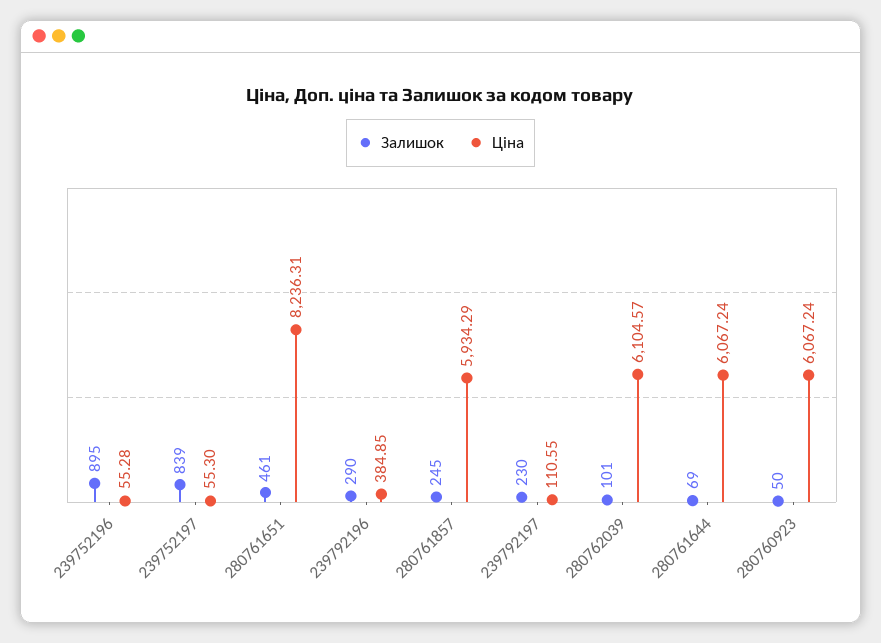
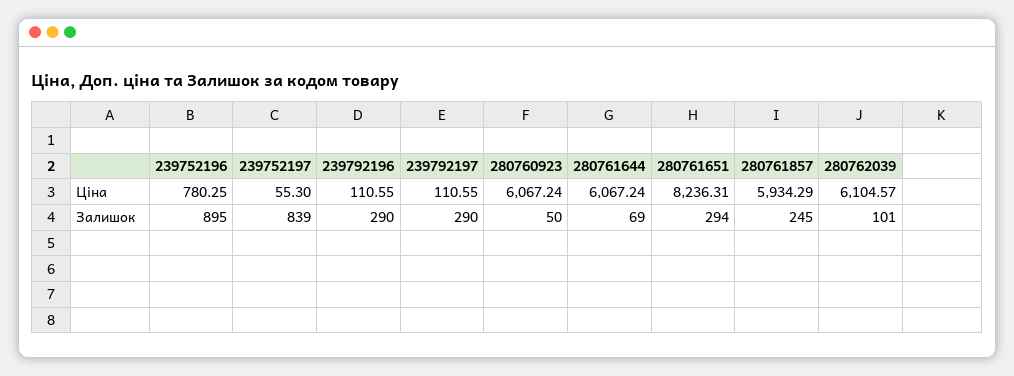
  {
    "Залишок": {
      "239752196": 895,
      "239752197": 839,
-     "280761651": 461,
+     "280761651": 294,
      "239792196": 290,
      "280761857": 245,
-     "239792197": 230,
+     "239792197": 290,
      "280762039": 101,
      "280761644": 69,
      "280760923": 50
    },
    "Ціна": {
-     "239752196": 55.28,
+     "239752196": 780.25,
      "239752197": 55.3,
      "280761651": 8236.31,
-     "239792196": 384.85,
+     "239792196": 110.55,
      "280761857": 5934.29,
      "239792197": 110.55,
      "280762039": 6104.57,
      "280761644": 6067.24,
      "280760923": 6067.24
    }
  }

